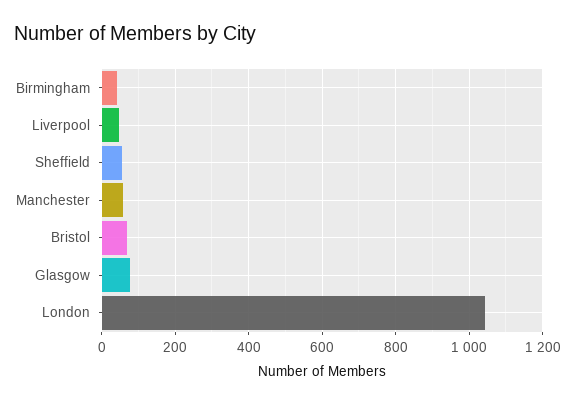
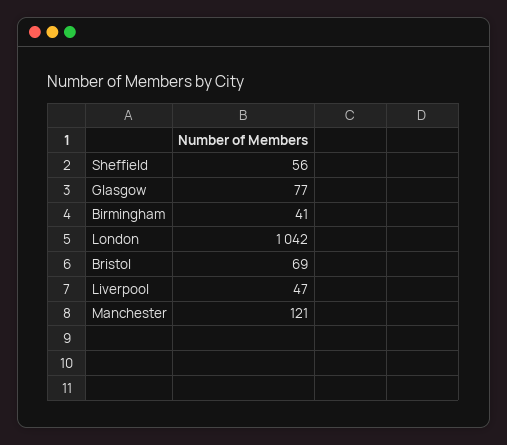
  {
    "Birmingham": 41,
    "Liverpool": 47,
    "Sheffield": 56,
-   "Manchester": 60,
+   "Manchester": 121,
    "Bristol": 69,
    "Glasgow": 77,
    "London": 1042
  }

